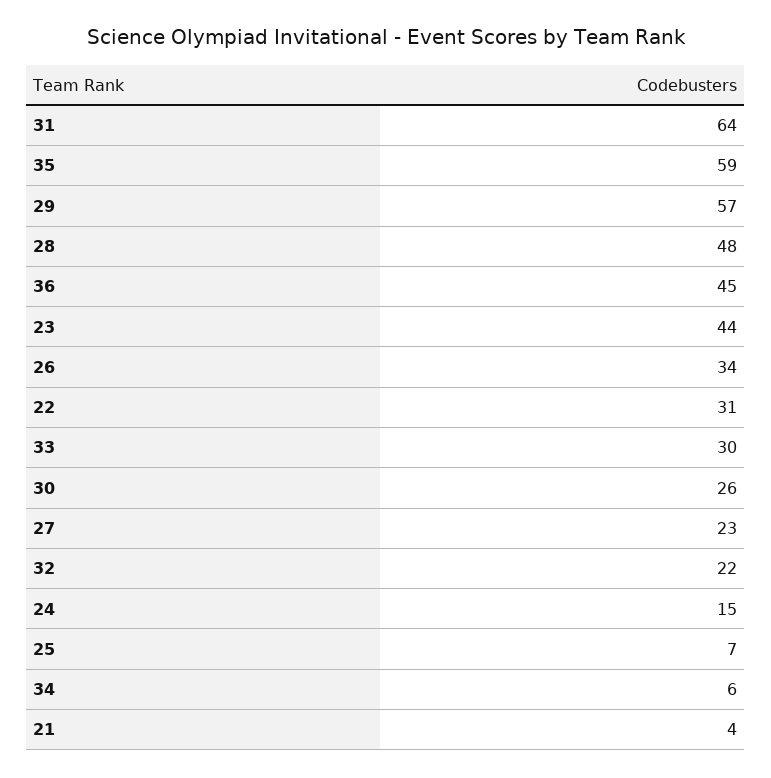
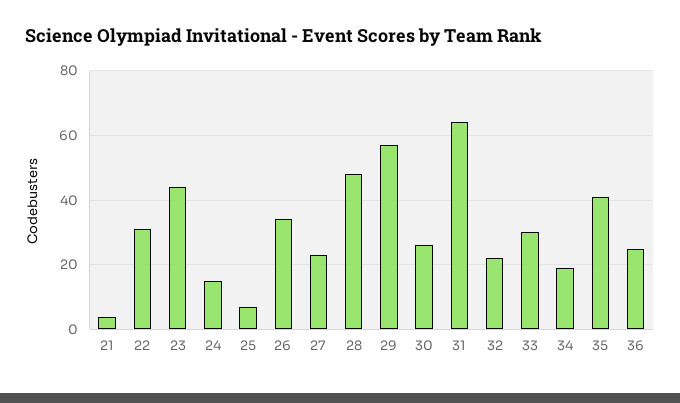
  {
    "31": 64,
-   "35": 59,
+   "35": 40,
    "29": 57,
    "28": 48,
-   "36": 45,
+   "36": 25,
    "23": 44,
    "26": 34,
    "22": 31,
    "33": 30,
    "30": 26,
    "27": 23,
    "32": 22,
    "24": 15,
    "25": 7,
-   "34": 6,
+   "34": 20,
    "21": 4
  }

